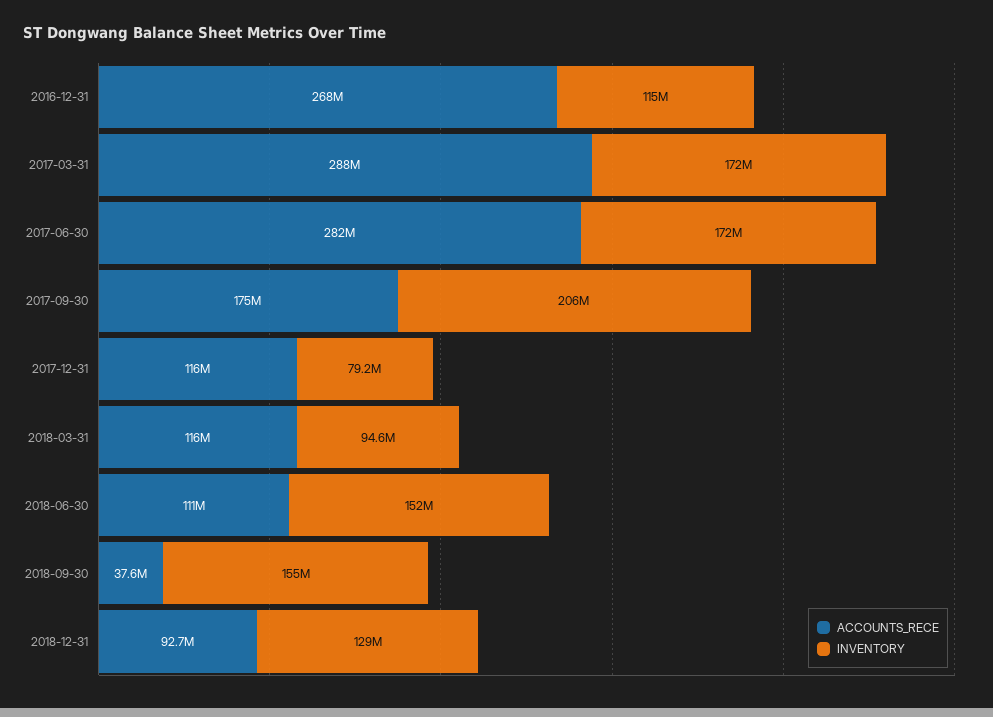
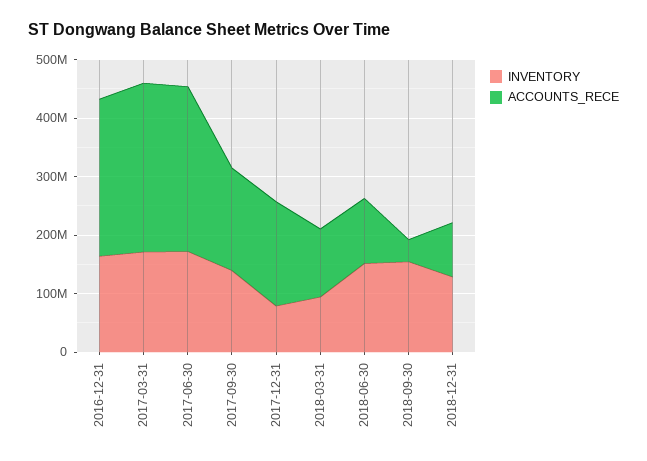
  {
    "ACCOUNTS_RECE": {
      "2016-12-31": 268000000,
      "2017-03-31": 288000000,
      "2017-06-30": 282000000,
      "2017-09-30": 175000000,
-     "2017-12-31": 116000000,
+     "2017-12-31": 180000000,
      "2018-03-31": 116000000,
      "2018-06-30": 111000000,
      "2018-09-30": 37600000,
      "2018-12-31": 92700000
    },
    "INVENTORY": {
-     "2016-12-31": 115000000,
+     "2016-12-31": 160000000,
      "2017-03-31": 172000000,
      "2017-06-30": 172000000,
-     "2017-09-30": 206000000,
+     "2017-09-30": 140000000,
      "2017-12-31": 79200000,
      "2018-03-31": 94600000,
      "2018-06-30": 152000000,
      "2018-09-30": 155000000,
      "2018-12-31": 129000000
    }
  }

